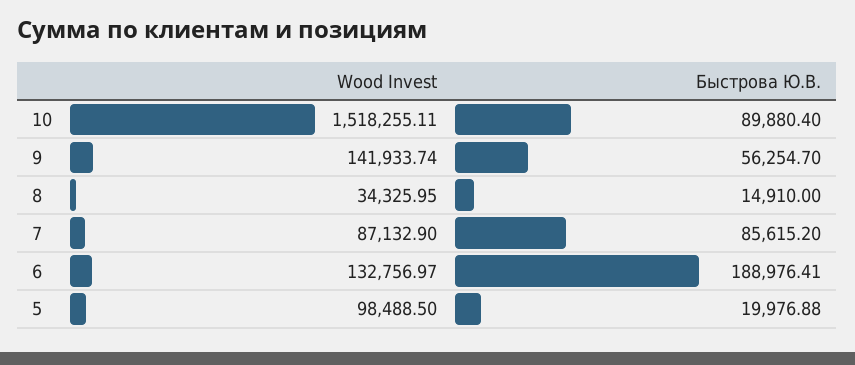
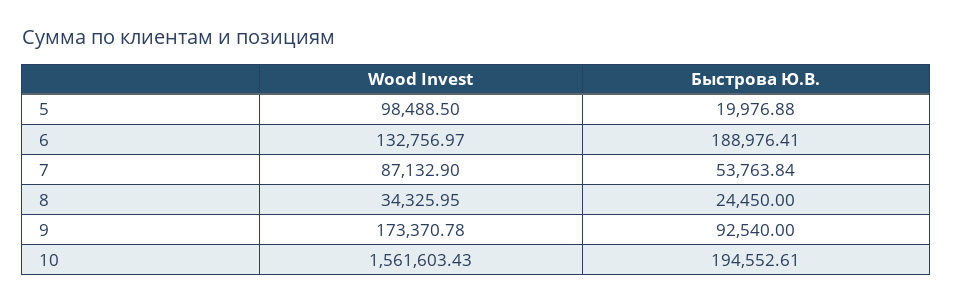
  {
    "Wood Invest": {
-     "10": 1518255.11,
+     "10": 1561603.43,
-     "9": 141933.74,
+     "9": 173370.78,
      "8": 34325.95,
      "7": 87132.9,
      "6": 132756.97,
      "5": 98488.5
    },
    "Быстрова Ю.В.": {
-     "10": 89880.4,
+     "10": 194552.61,
-     "9": 56254.7,
+     "9": 92540,
-     "8": 14910,
+     "8": 24450,
-     "7": 85615.2,
+     "7": 53763.84,
      "6": 188976.41,
      "5": 19976.88
    }
  }

